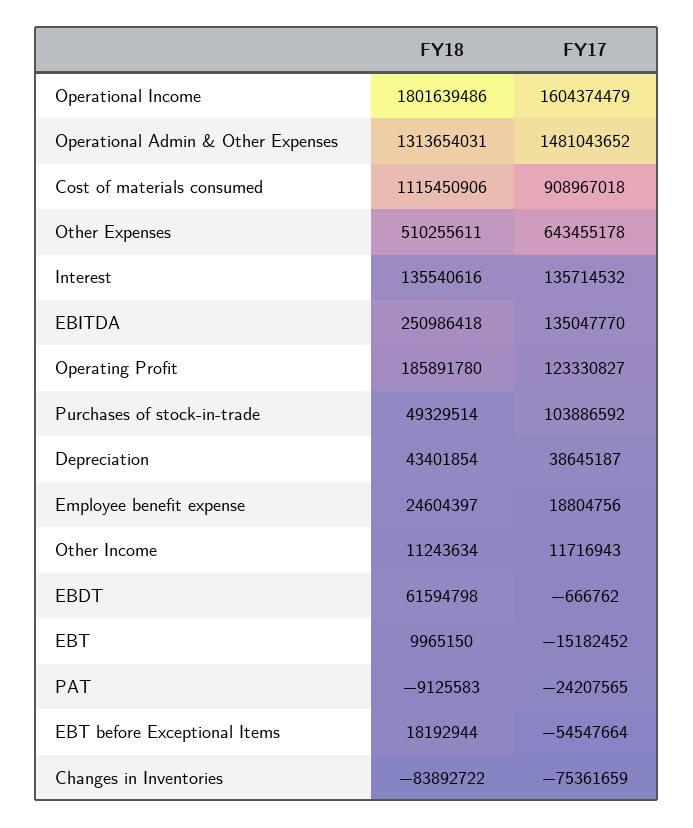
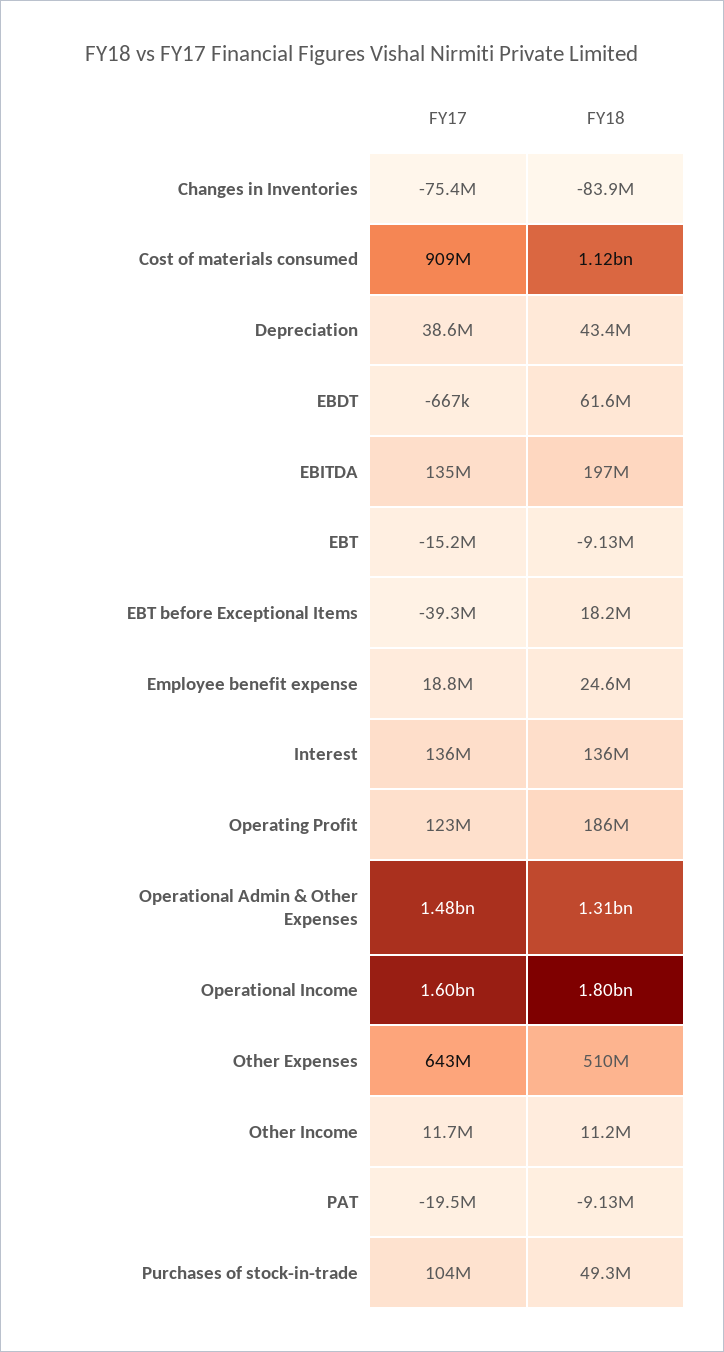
  {
    "FY18": {
      "Operational Income": 1801639486,
      "Operational Admin & Other Expenses": 1313654031,
      "Cost of materials consumed": 1115450906,
      "Other Expenses": 510255611,
      "Interest": 135540616,
-     "EBITDA": 250986418,
+     "EBITDA": 197000000,
      "Operating Profit": 185891780,
      "Purchases of stock-in-trade": 49329514,
      "Depreciation": 43401854,
      "Employee benefit expense": 24604397,
      "Other Income": 11243634,
      "EBDT": 61594798,
-     "EBT": 9965150,
+     "EBT": -9130000,
      "PAT": -9125583,
      "EBT before Exceptional Items": 18192944,
      "Changes in Inventories": -83892722
    },
    "FY17": {
      "Operational Income": 1604374479,
      "Operational Admin & Other Expenses": 1481043652,
      "Cost of materials consumed": 908967018,
      "Other Expenses": 643455178,
      "Interest": 135714532,
      "EBITDA": 135047770,
      "Operating Profit": 123330827,
      "Purchases of stock-in-trade": 103886592,
      "Depreciation": 38645187,
      "Employee benefit expense": 18804756,
      "Other Income": 11716943,
      "EBDT": -666762,
      "EBT": -15182452,
-     "PAT": -24207565,
+     "PAT": -19500000,
-     "EBT before Exceptional Items": -54547664,
+     "EBT before Exceptional Items": -39300000,
      "Changes in Inventories": -75361659
    }
  }

